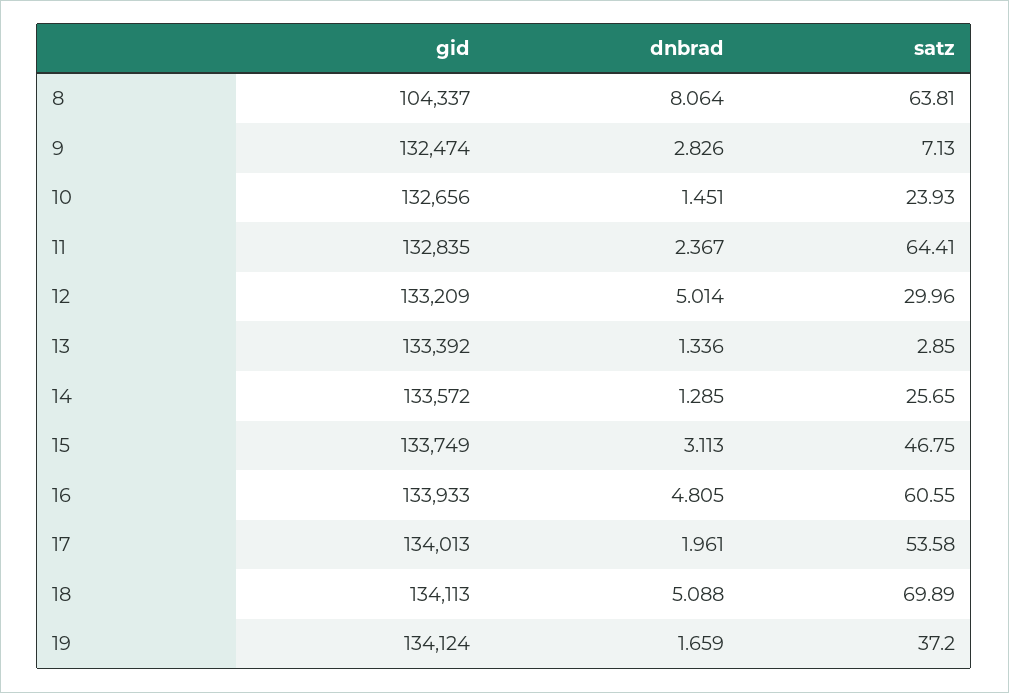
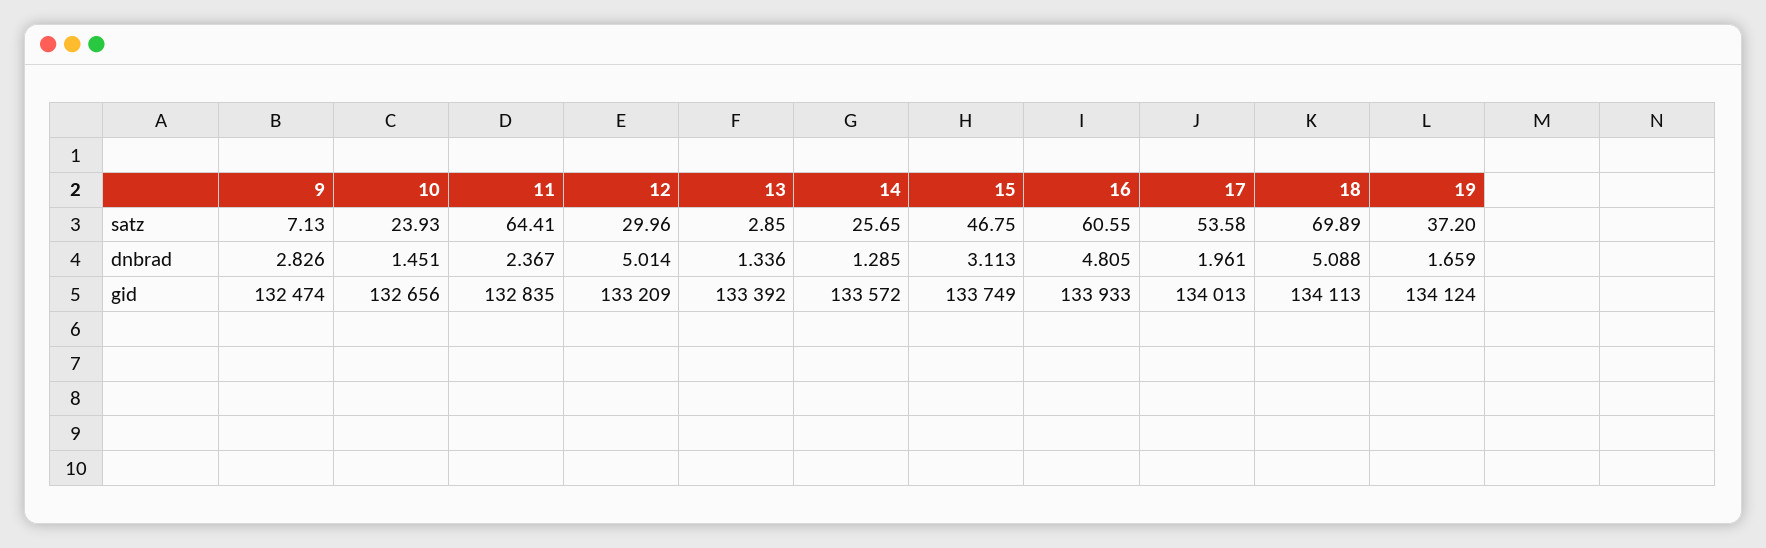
  {
    "gid": {
-     "8": 104337,
      "9": 132474,
      "10": 132656,
      "11": 132835,
      "12": 133209,
      "13": 133392,
      "14": 133572,
      "15": 133749,
      "16": 133933,
      "17": 134013,
      "18": 134113,
      "19": 134124
    },
    "dnbrad": {
-     "8": 8.064,
      "9": 2.826,
      "10": 1.451,
      "11": 2.367,
      "12": 5.014,
      "13": 1.336,
      "14": 1.285,
      "15": 3.113,
      "16": 4.805,
      "17": 1.961,
      "18": 5.088,
      "19": 1.659
    },
    "satz": {
-     "8": 63.81,
      "9": 7.13,
      "10": 23.93,
      "11": 64.41,
      "12": 29.96,
      "13": 2.85,
      "14": 25.65,
      "15": 46.75,
      "16": 60.55,
      "17": 53.58,
      "18": 69.89,
      "19": 37.2
    }
  }

